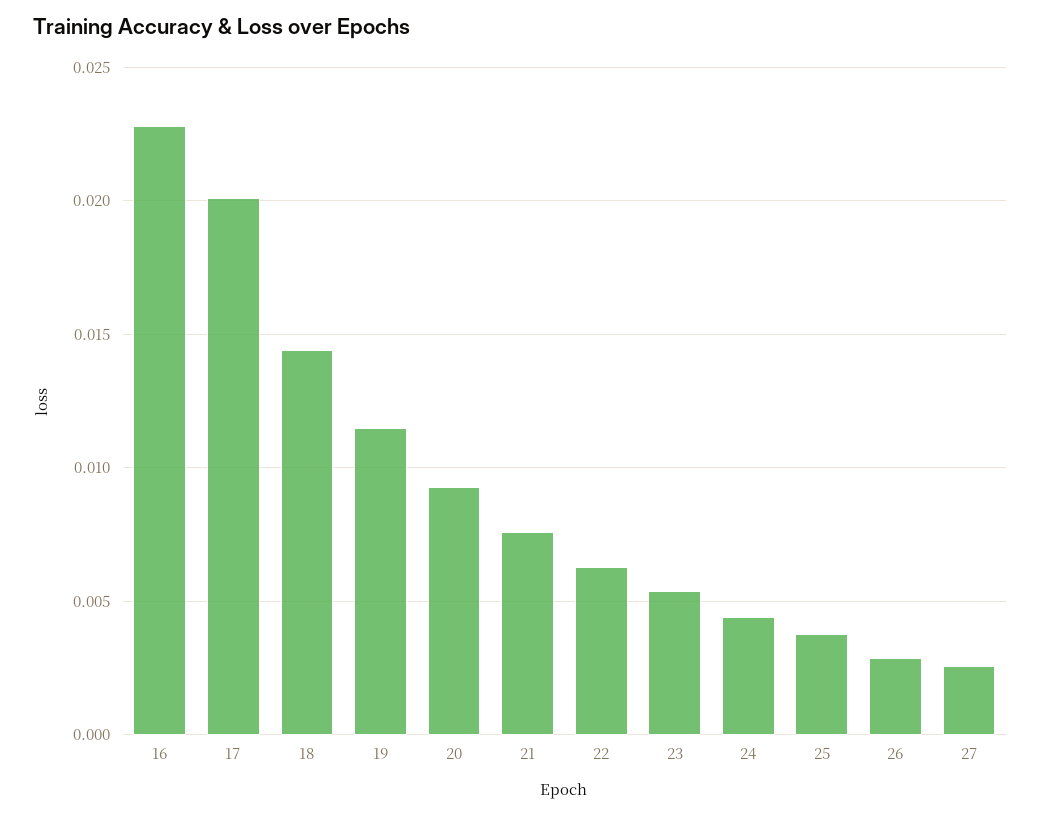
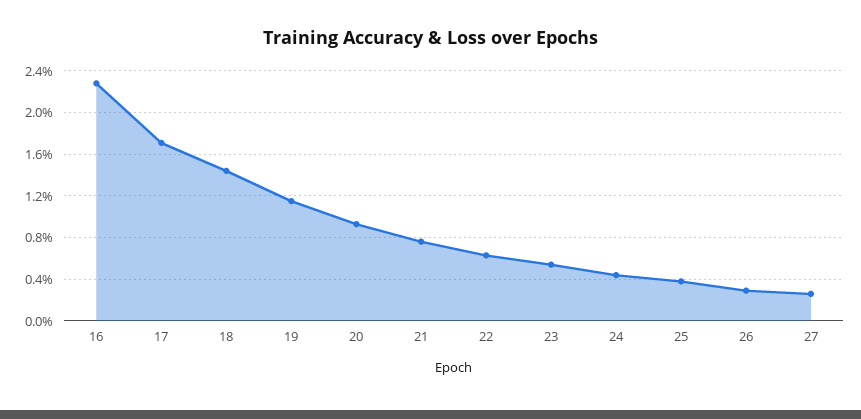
  {
    "16": 0.023,
-   "17": 0.02,
+   "17": 0.017,
    "18": 0.0145,
    "19": 0.0115,
    "20": 0.0095,
    "21": 0.0075,
    "22": 0.0065,
    "23": 0.0055,
    "24": 0.0045,
    "25": 0.004,
    "26": 0.003,
    "27": 0.0025
  }

